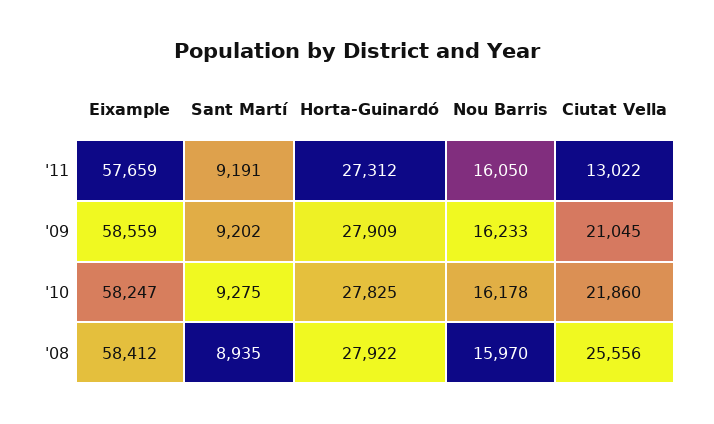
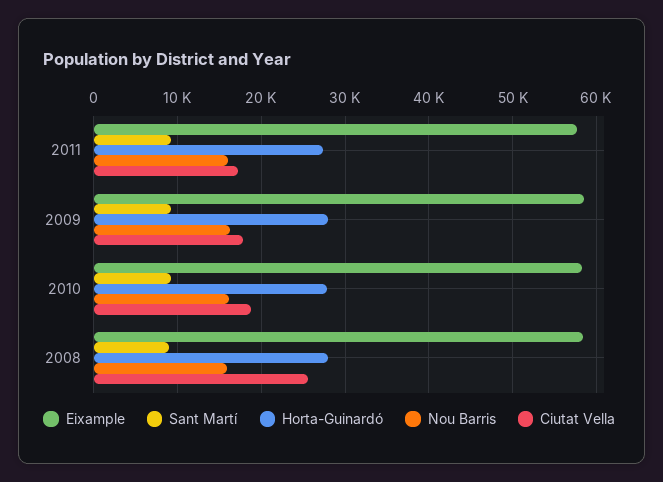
  {
    "Eixample": {
      "'11": 57659,
      "'09": 58559,
      "'10": 58247,
      "'08": 58412
    },
    "Sant Martí": {
      "'11": 9191,
      "'09": 9202,
      "'10": 9275,
      "'08": 8935
    },
    "Horta-Guinardó": {
      "'11": 27312,
      "'09": 27909,
      "'10": 27825,
      "'08": 27922
    },
    "Nou Barris": {
      "'11": 16050,
      "'09": 16233,
      "'10": 16178,
      "'08": 15970
    },
    "Ciutat Vella": {
-     "'11": 13022,
+     "'11": 17000,
-     "'09": 21045,
+     "'09": 18000,
-     "'10": 21860,
+     "'10": 19000,
      "'08": 25556
    }
  }

